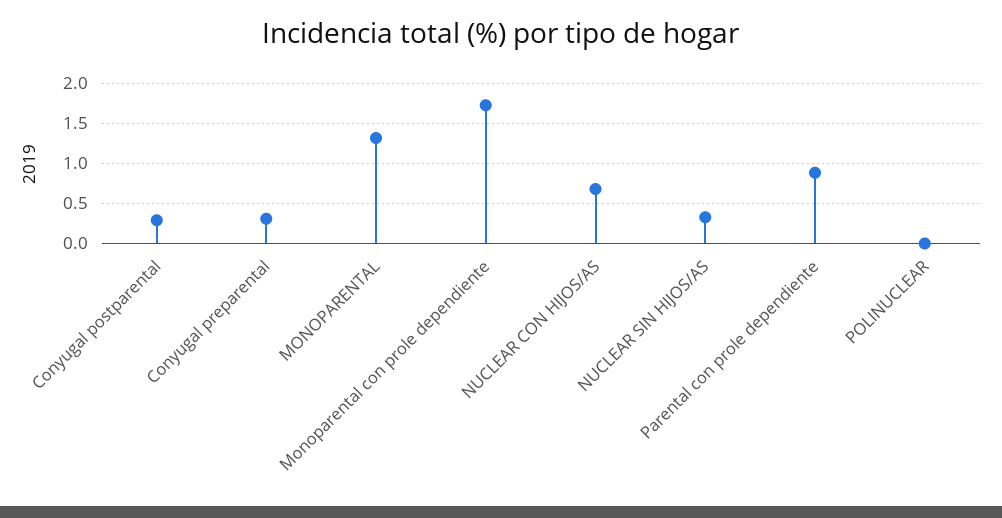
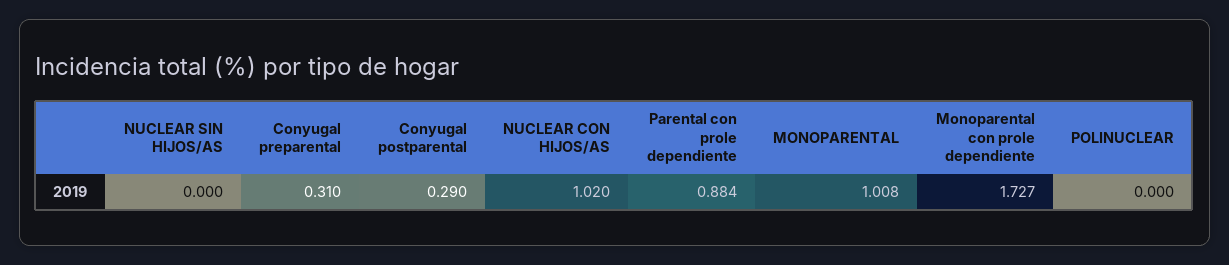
  {
    "Conyugal postparental": 0.29,
    "Conyugal preparental": 0.31,
-   "MONOPARENTAL": 1.3,
+   "MONOPARENTAL": 1.008,
    "Monoparental con prole dependiente": 1.727,
-   "NUCLEAR CON HIJOS/AS": 0.7,
+   "NUCLEAR CON HIJOS/AS": 1.02,
-   "NUCLEAR SIN HIJOS/AS": 0.3,
+   "NUCLEAR SIN HIJOS/AS": 0,
    "Parental con prole dependiente": 0.884,
    "POLINUCLEAR": 0
  }

